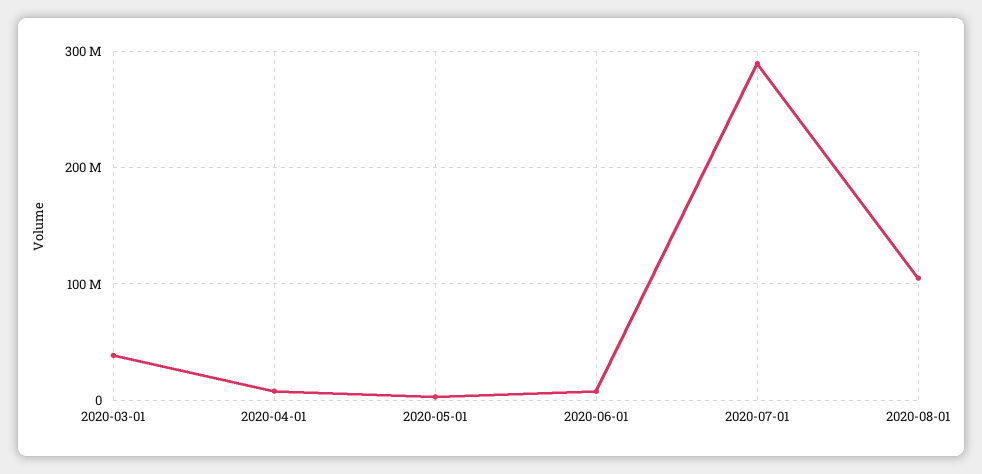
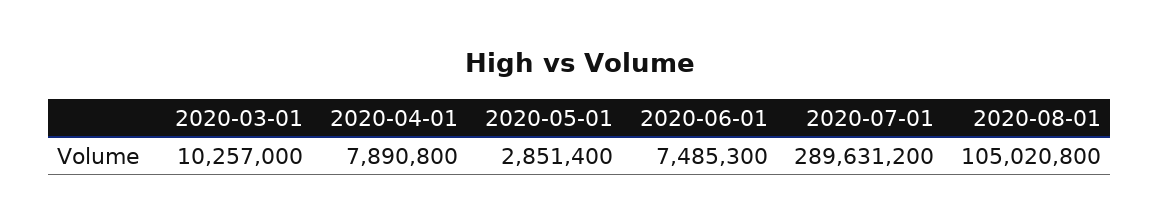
  {
-   "2020-03-01": 40000000,
+   "2020-03-01": 10257000,
    "2020-04-01": 7890800,
    "2020-05-01": 2851400,
    "2020-06-01": 7485300,
    "2020-07-01": 289631200,
    "2020-08-01": 105020800
  }

